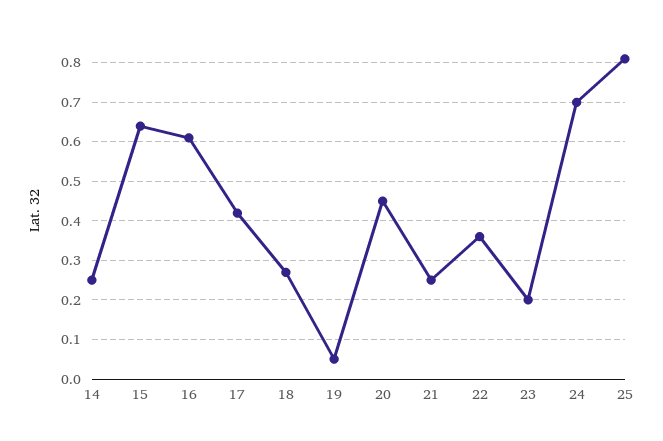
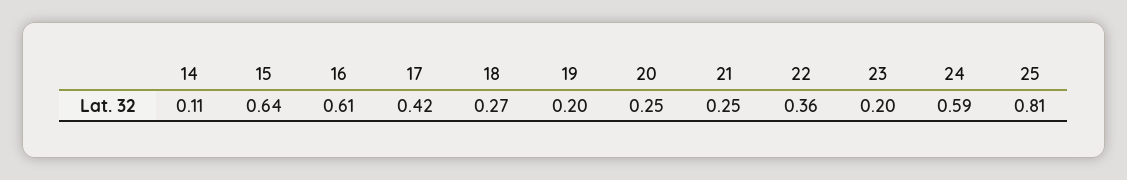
  {
-   "14": 0.25,
+   "14": 0.11,
    "15": 0.64,
    "16": 0.61,
    "17": 0.42,
    "18": 0.27,
-   "19": 0.05,
+   "19": 0.2,
-   "20": 0.45,
+   "20": 0.25,
    "21": 0.25,
    "22": 0.36,
    "23": 0.2,
-   "24": 0.7,
+   "24": 0.59,
    "25": 0.81
  }

